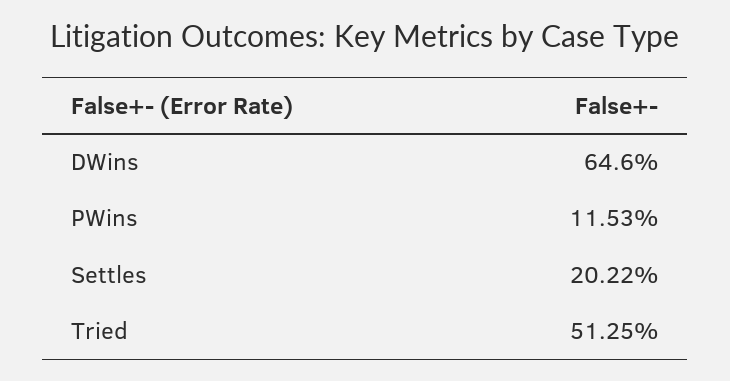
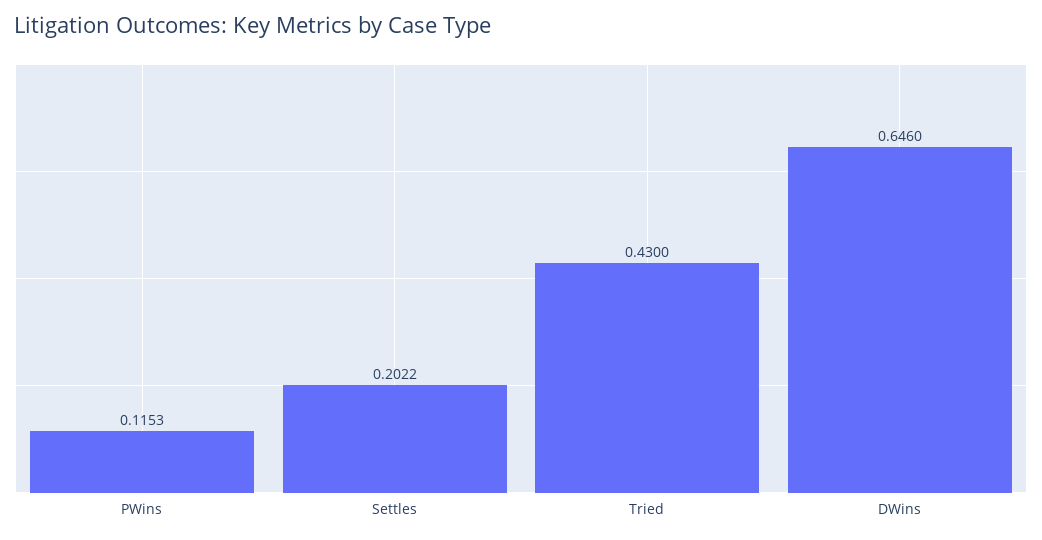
  {
    "DWins": 0.646,
    "PWins": 0.1153,
    "Settles": 0.2022,
-   "Tried": 0.5125
+   "Tried": 0.43
  }

